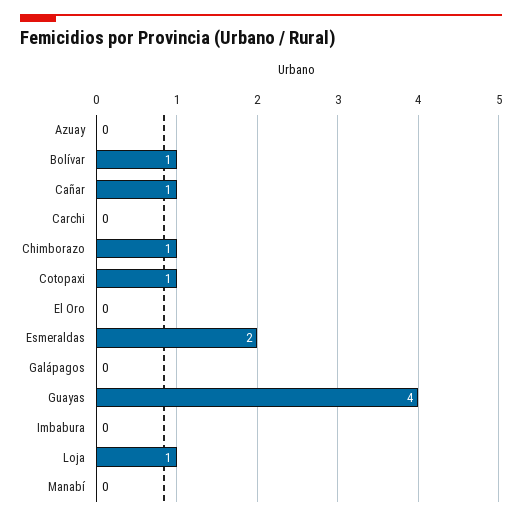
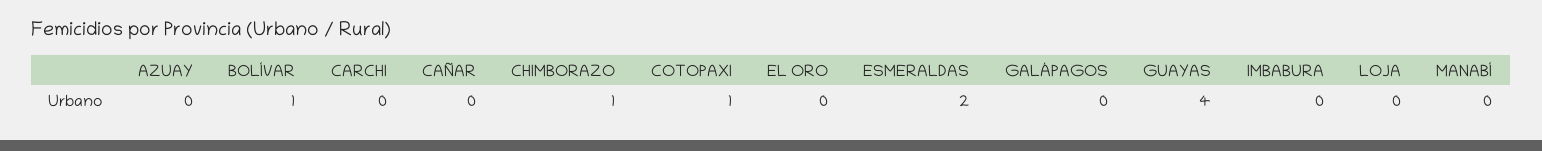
  {
    "Azuay": 0,
    "Bolívar": 1,
-   "Cañar": 1,
+   "Cañar": 0,
    "Carchi": 0,
    "Chimborazo": 1,
    "Cotopaxi": 1,
    "El Oro": 0,
    "Esmeraldas": 2,
    "Galápagos": 0,
    "Guayas": 4,
    "Imbabura": 0,
-   "Loja": 1,
+   "Loja": 0,
    "Manabí": 0
  }

